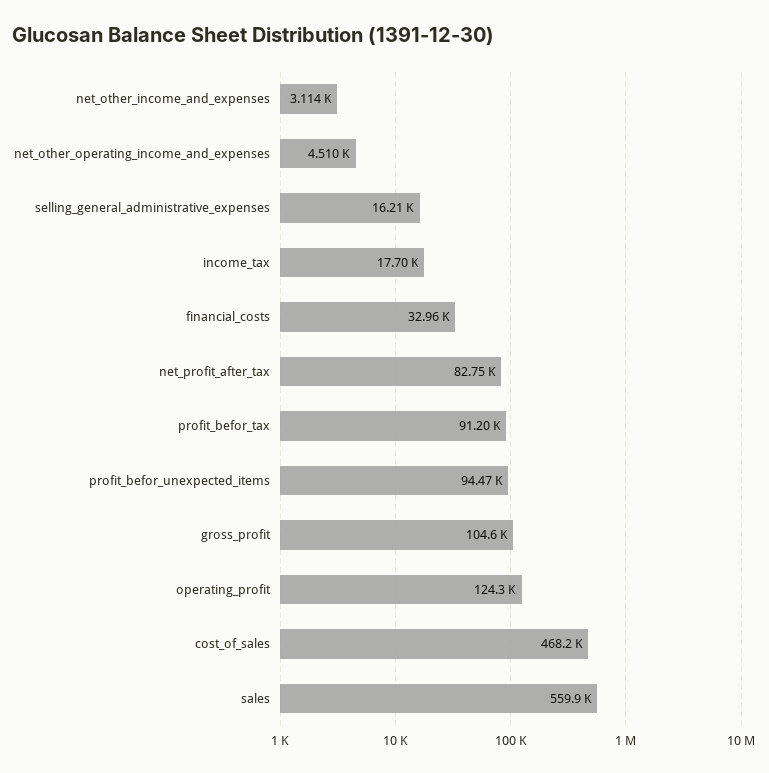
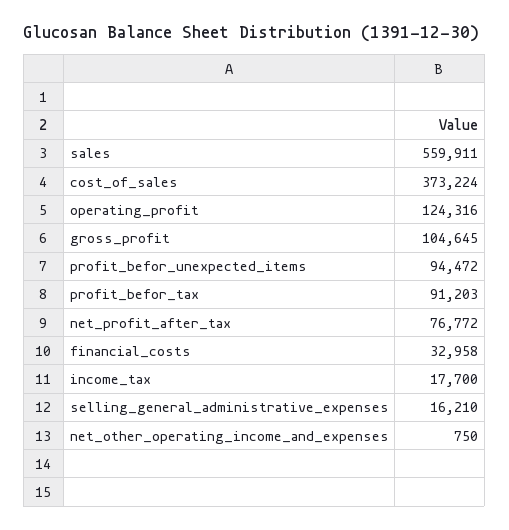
  {
-   "net_other_income_and_expenses": 3114,
-   "net_other_operating_income_and_expenses": 4510,
+   "net_other_operating_income_and_expenses": 750,
    "selling_general_administrative_expenses": 16210,
    "income_tax": 17700,
    "financial_costs": 32958,
-   "net_profit_after_tax": 82750,
+   "net_profit_after_tax": 76772,
    "profit_befor_tax": 91203,
    "profit_befor_unexpected_items": 94472,
    "gross_profit": 104645,
    "operating_profit": 124316,
-   "cost_of_sales": 468200,
+   "cost_of_sales": 373224,
    "sales": 559911
  }

